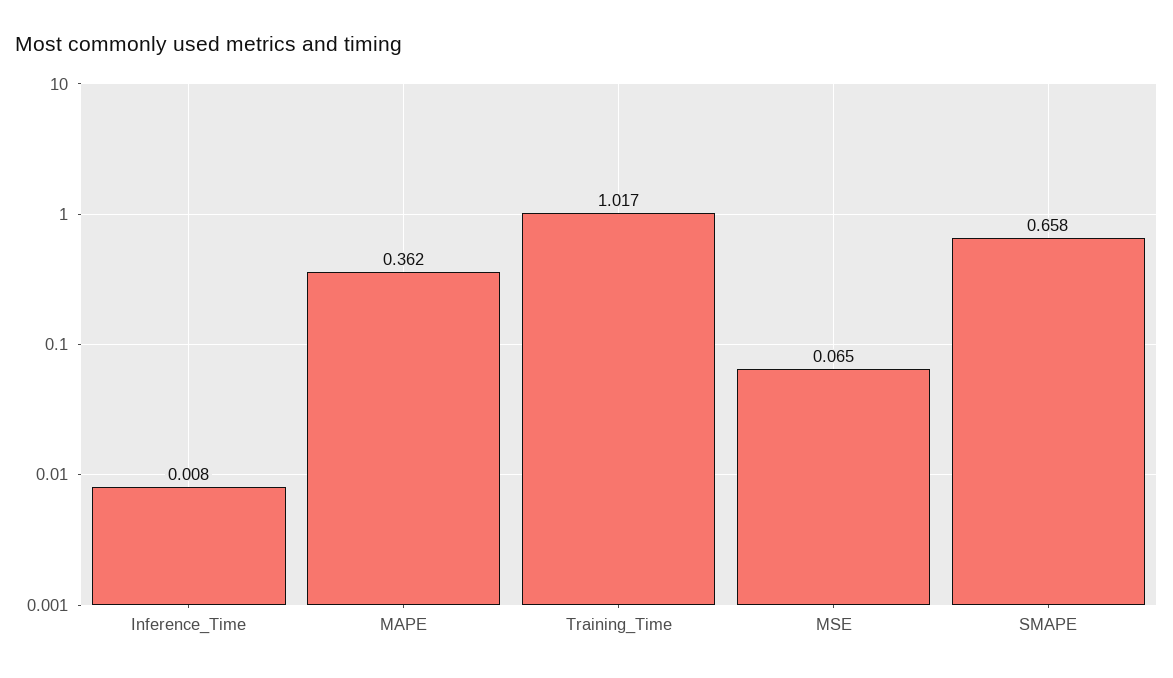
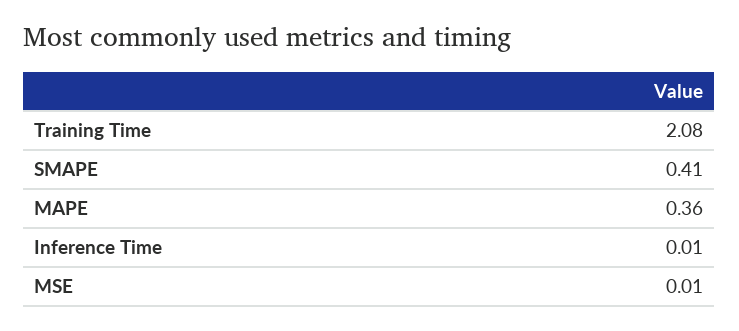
  {
    "Inference_Time": 0.008,
    "MAPE": 0.362,
-   "Training_Time": 1.017,
+   "Training_Time": 2.08,
-   "MSE": 0.065,
+   "MSE": 0.01,
-   "SMAPE": 0.658
+   "SMAPE": 0.41
  }

